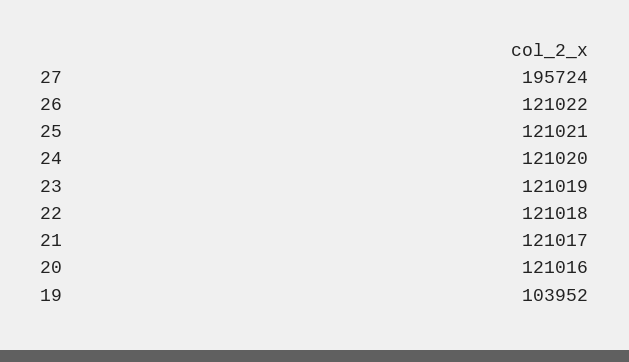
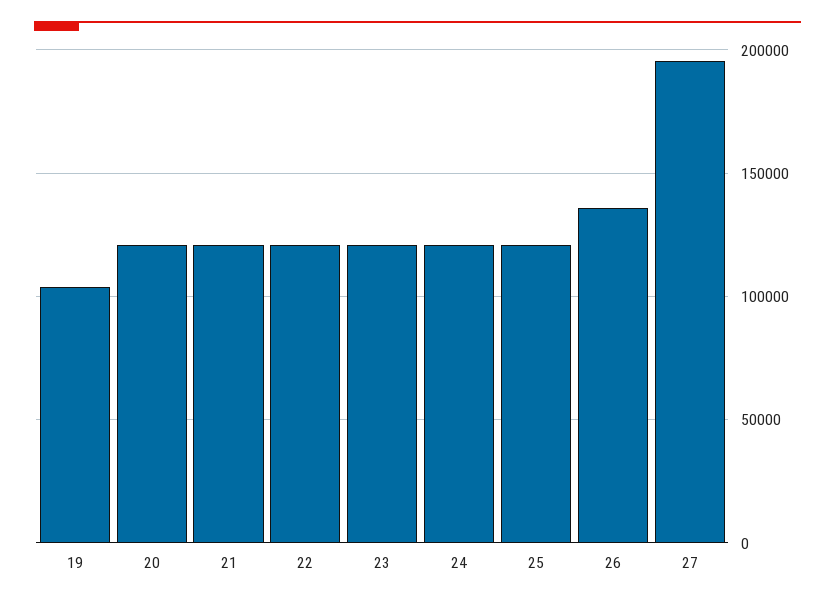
  {
    "27": 195724,
-   "26": 121022,
+   "26": 135000,
    "25": 121021,
    "24": 121020,
    "23": 121019,
    "22": 121018,
    "21": 121017,
    "20": 121016,
    "19": 103952
  }

